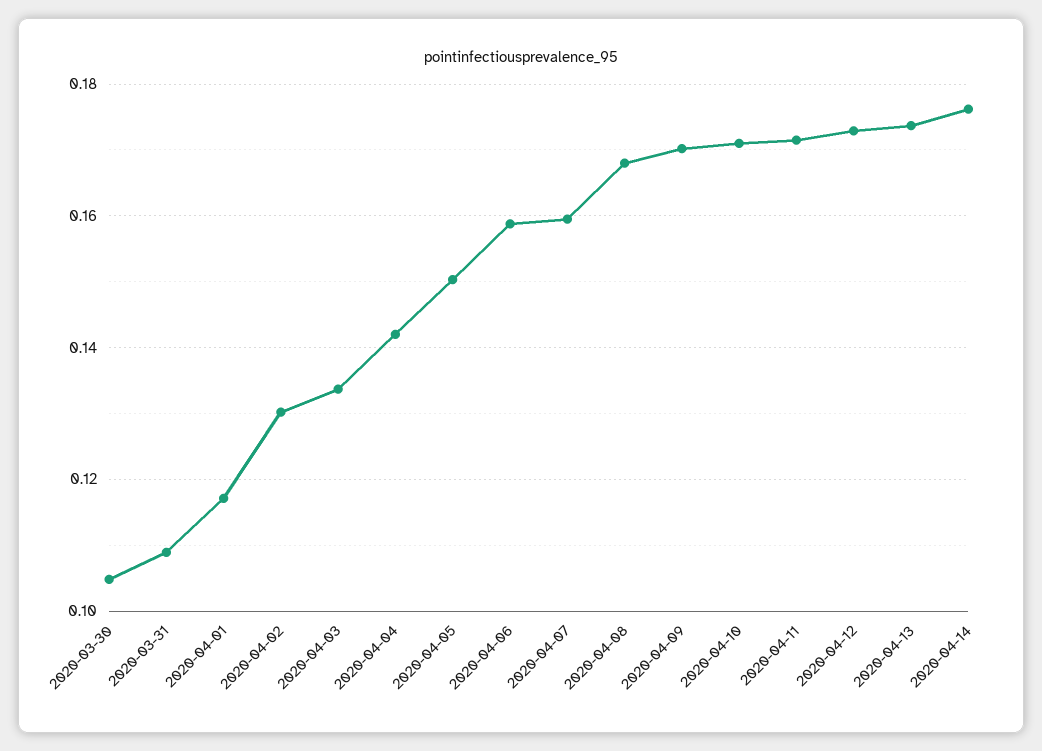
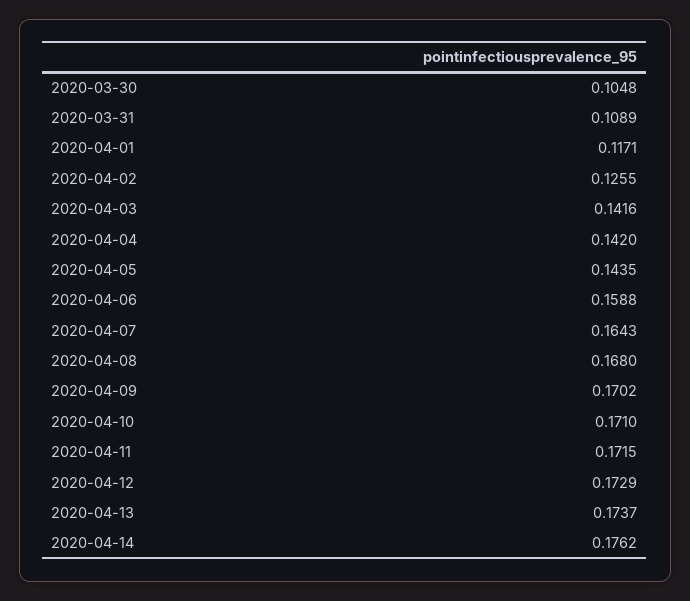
  {
    "2020-03-30": 0.1048,
    "2020-03-31": 0.1089,
    "2020-04-01": 0.1171,
-   "2020-04-02": 0.13,
+   "2020-04-02": 0.1255,
-   "2020-04-03": 0.134,
+   "2020-04-03": 0.1416,
    "2020-04-04": 0.142,
-   "2020-04-05": 0.15,
+   "2020-04-05": 0.1435,
    "2020-04-06": 0.1588,
-   "2020-04-07": 0.16,
+   "2020-04-07": 0.1643,
    "2020-04-08": 0.168,
    "2020-04-09": 0.1702,
    "2020-04-10": 0.171,
    "2020-04-11": 0.1715,
    "2020-04-12": 0.1729,
    "2020-04-13": 0.1737,
    "2020-04-14": 0.1762
  }

